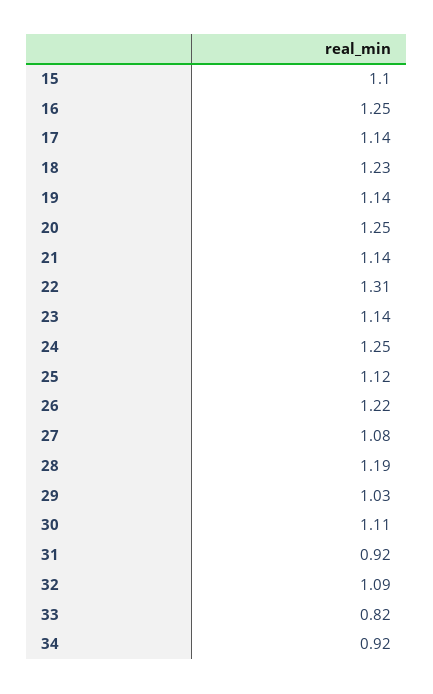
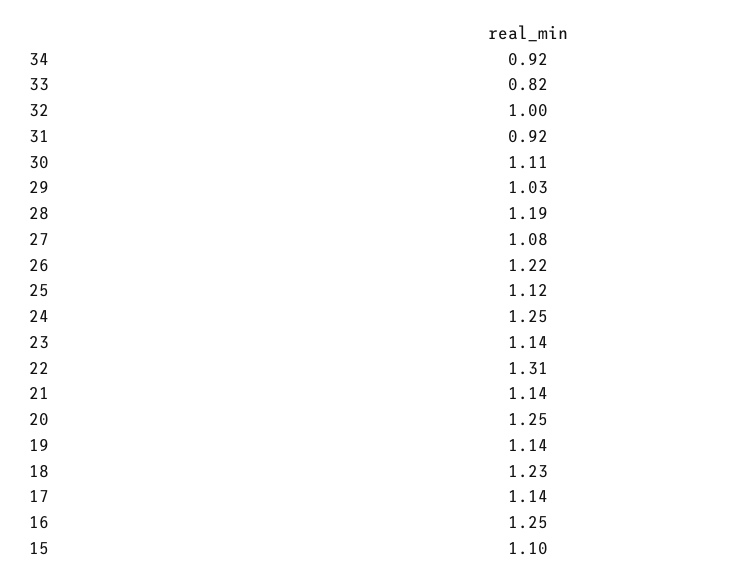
  {
    "15": 1.1,
    "16": 1.25,
    "17": 1.14,
    "18": 1.23,
    "19": 1.14,
    "20": 1.25,
    "21": 1.14,
    "22": 1.31,
    "23": 1.14,
    "24": 1.25,
    "25": 1.12,
    "26": 1.22,
    "27": 1.08,
    "28": 1.19,
    "29": 1.03,
    "30": 1.11,
    "31": 0.92,
-   "32": 1.09,
+   "32": 1,
    "33": 0.82,
    "34": 0.92
  }

